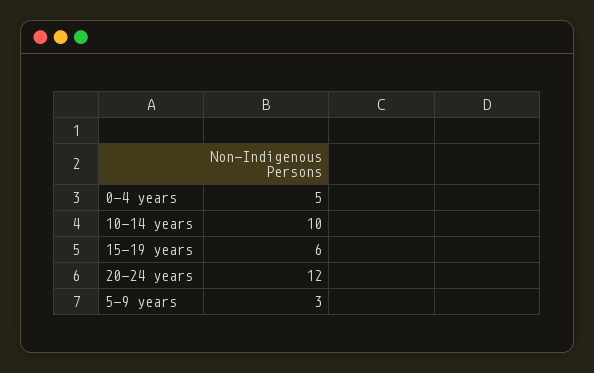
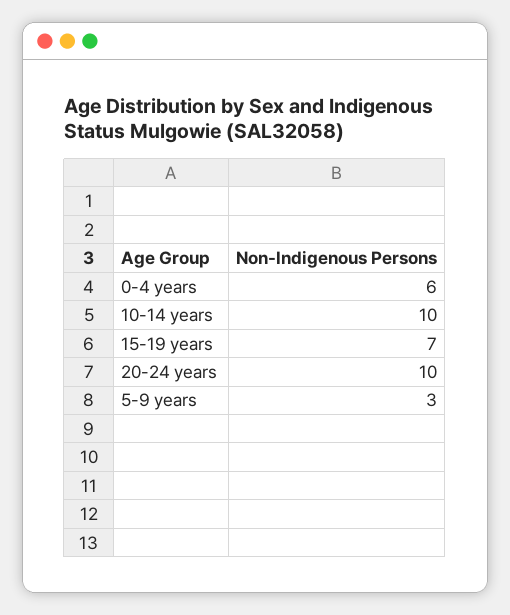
  {
-   "0-4 years": 5,
+   "0-4 years": 6,
    "10-14 years": 10,
-   "15-19 years": 6,
+   "15-19 years": 7,
-   "20-24 years": 12,
+   "20-24 years": 10,
    "5-9 years": 3
  }

